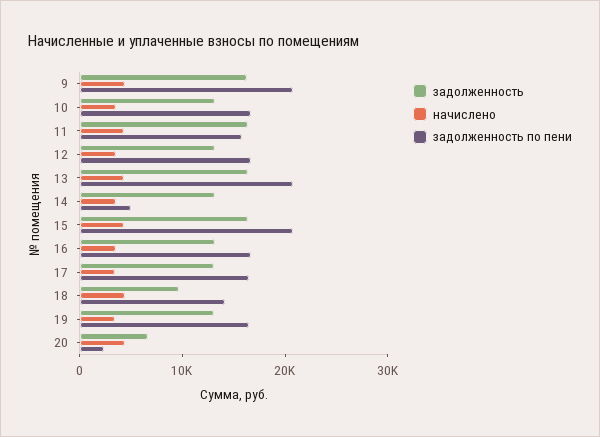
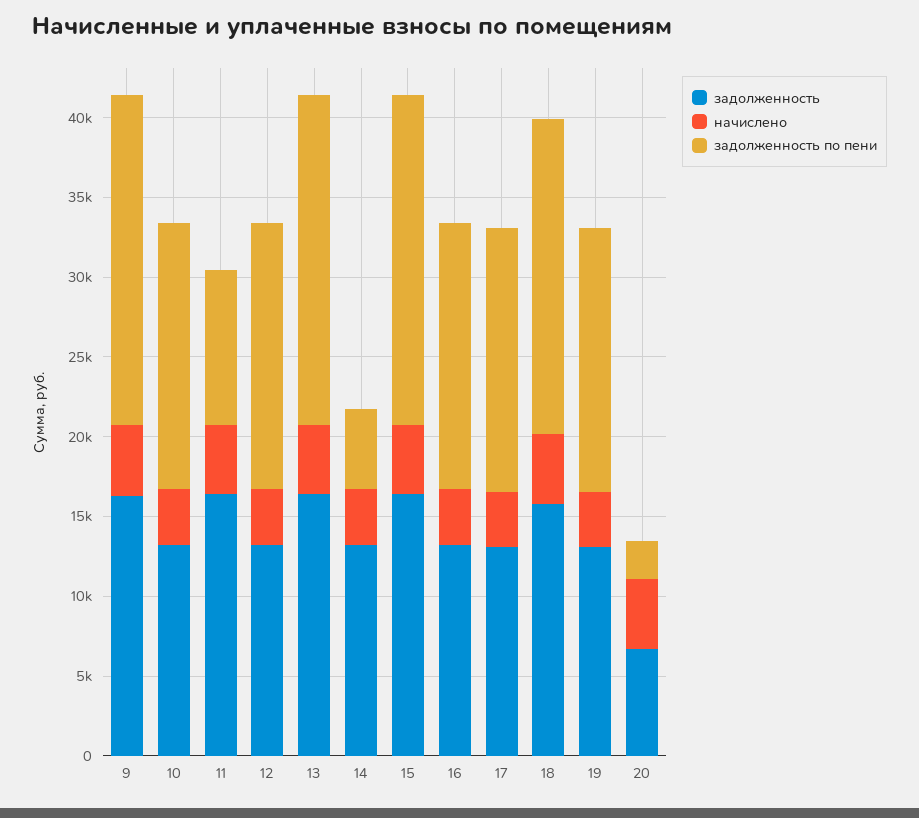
  {
    "задолженность": {
      "9": 16000,
      "10": 13000,
      "11": 16000,
      "12": 13000,
      "13": 16000,
      "14": 13000,
      "15": 16000,
      "16": 13000,
      "17": 13000,
-     "18": 10000,
+     "18": 16000,
      "19": 13000,
      "20": 7000
    },
    "начислено": {
      "9": 4000,
      "10": 3000,
      "11": 4000,
      "12": 3000,
      "13": 4000,
      "14": 3000,
      "15": 4000,
      "16": 3000,
      "17": 3000,
      "18": 4000,
      "19": 3000,
      "20": 4000
    },
    "задолженность по пени": {
      "9": 21000,
      "10": 17000,
-     "11": 16000,
+     "11": 10000,
      "12": 17000,
      "13": 21000,
      "14": 5000,
      "15": 21000,
      "16": 17000,
      "17": 17000,
-     "18": 14000,
+     "18": 20000,
      "19": 17000,
      "20": 2000
    }
  }

